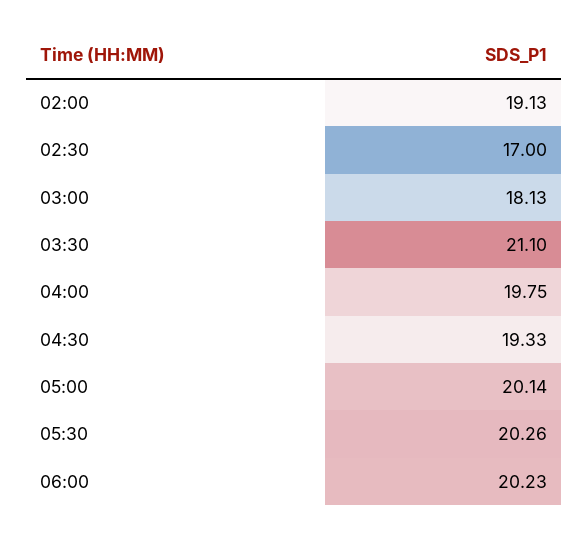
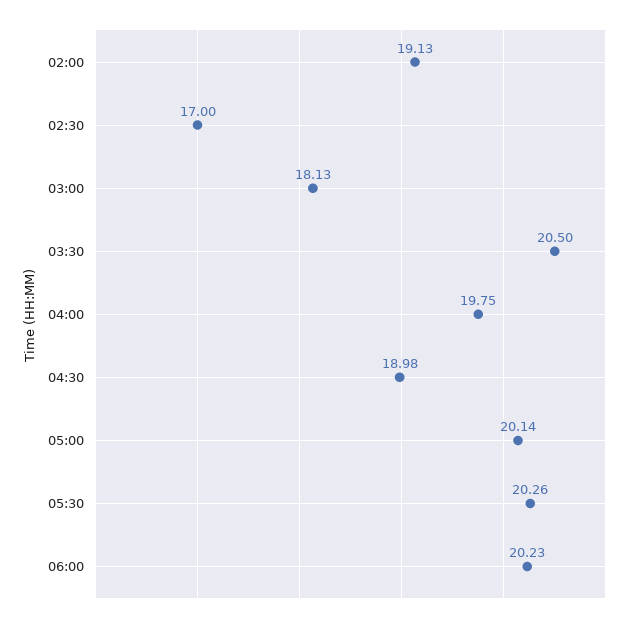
  {
    "02:00": 19.13,
    "02:30": 17,
    "03:00": 18.13,
-   "03:30": 21.1,
+   "03:30": 20.5,
    "04:00": 19.75,
-   "04:30": 19.33,
+   "04:30": 18.98,
    "05:00": 20.14,
    "05:30": 20.26,
    "06:00": 20.23
  }

